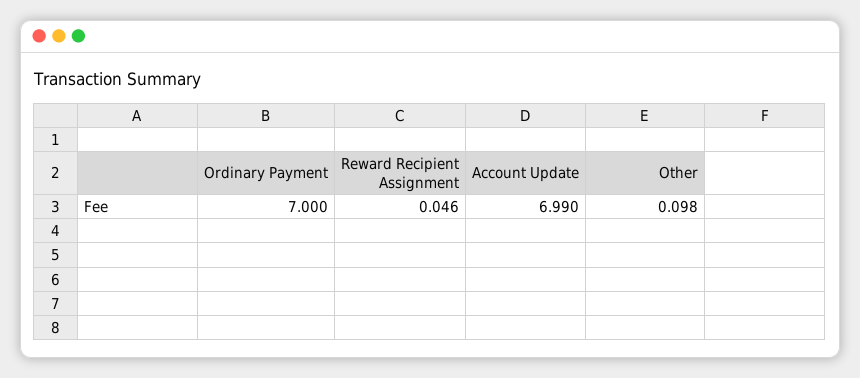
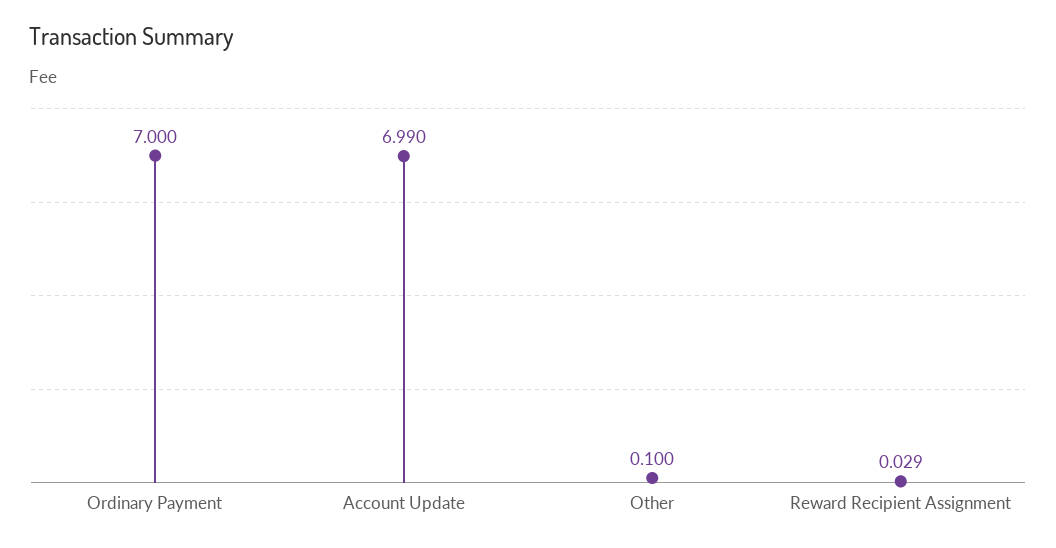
  {
    "Ordinary Payment": 7,
-   "Reward Recipient Assignment": 0.046,
+   "Reward Recipient Assignment": 0.029,
    "Account Update": 6.99,
-   "Other": 0.098
+   "Other": 0.1
  }

